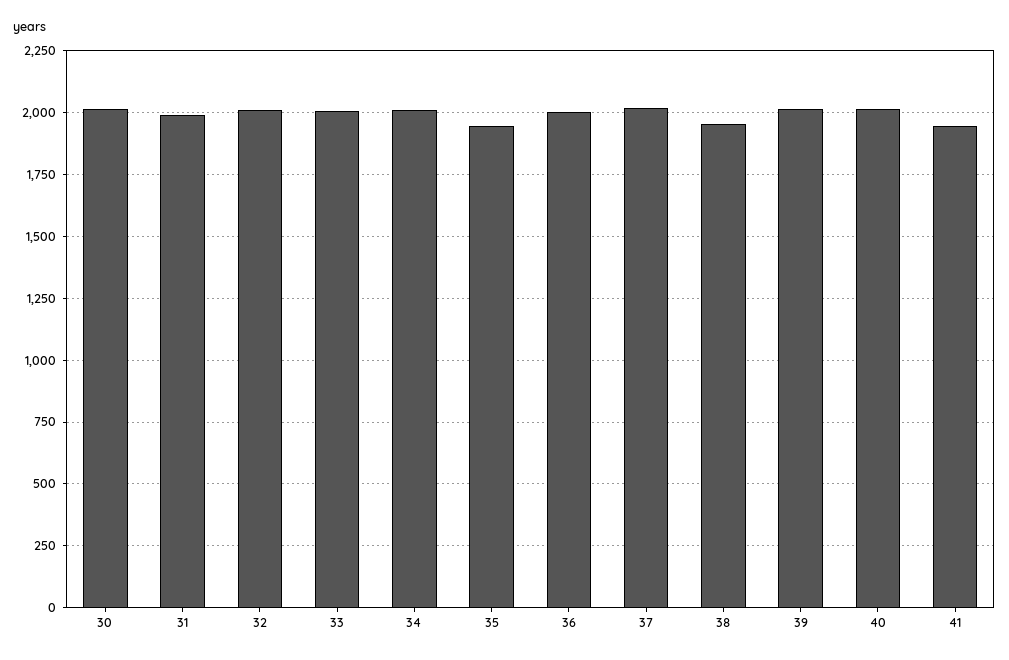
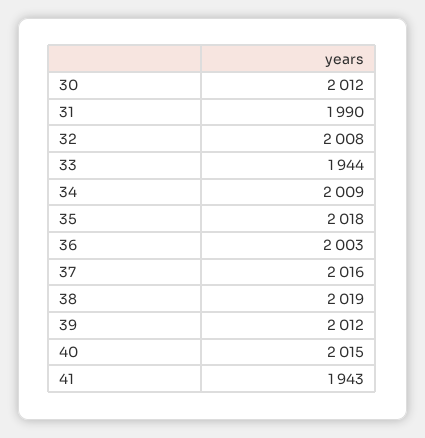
  {
    "30": 2012,
    "31": 1990,
    "32": 2008,
-   "33": 2000,
+   "33": 1944,
    "34": 2009,
-   "35": 1950,
+   "35": 2018,
    "36": 2003,
    "37": 2016,
-   "38": 1950,
+   "38": 2019,
    "39": 2012,
    "40": 2015,
    "41": 1943
  }

